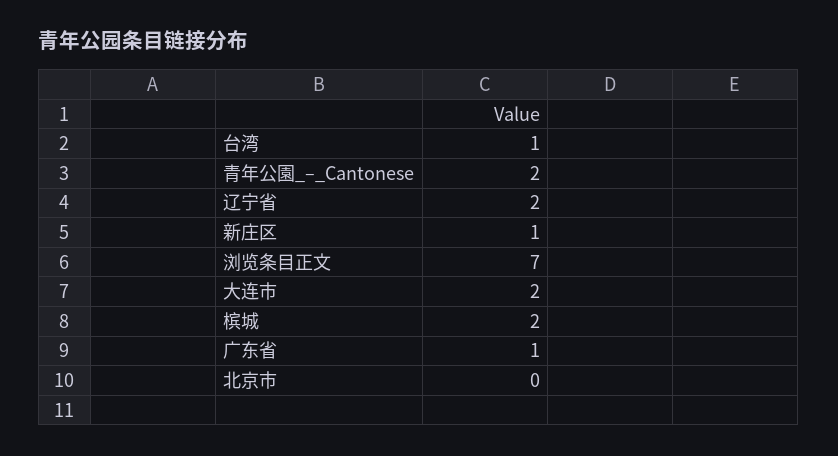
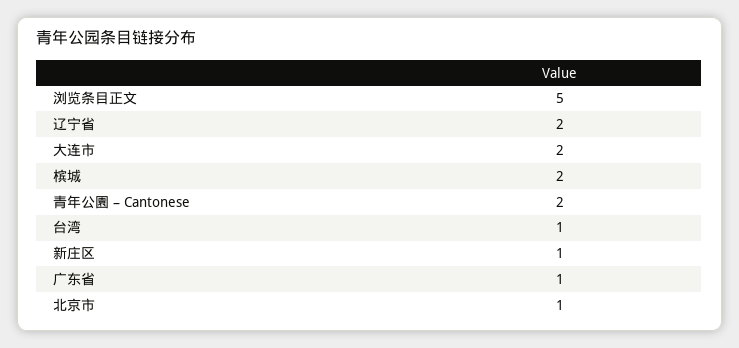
  {
    "台湾": 1,
    "青年公園_–_Cantonese": 2,
    "辽宁省": 2,
    "新庄区": 1,
-   "浏览条目正文": 7,
+   "浏览条目正文": 5,
    "大连市": 2,
    "槟城": 2,
    "广东省": 1,
-   "北京市": 0
+   "北京市": 1
  }

